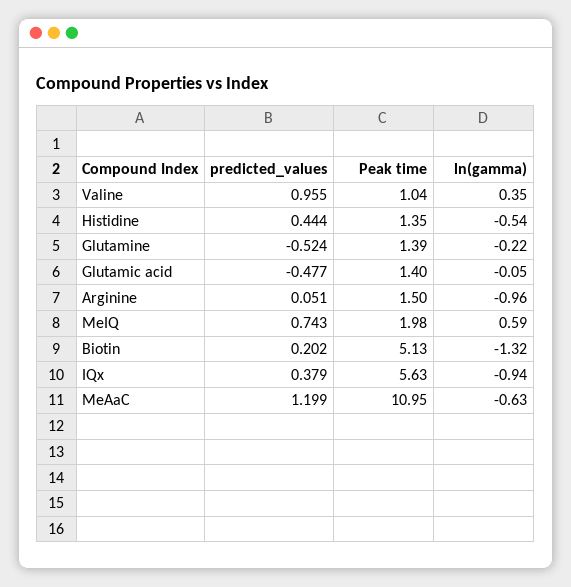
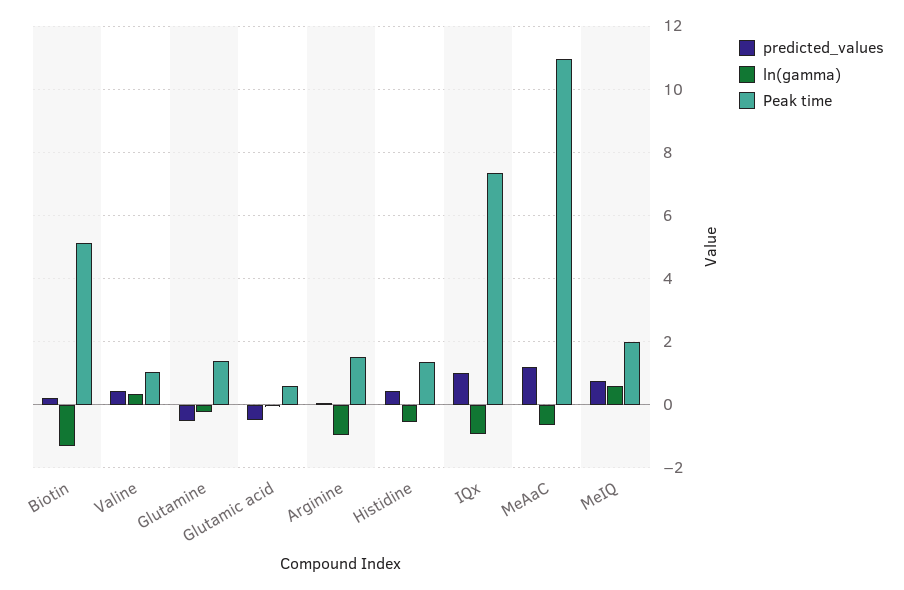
  {
    "predicted_values": {
-     "Valine": 0.955,
+     "Valine": 0.4,
      "Histidine": 0.444,
      "Glutamine": -0.524,
      "Glutamic acid": -0.477,
      "Arginine": 0.051,
      "MeIQ": 0.743,
      "Biotin": 0.202,
-     "IQx": 0.379,
+     "IQx": 1,
      "MeAaC": 1.199
    },
    "Peak time": {
      "Valine": 1.04,
      "Histidine": 1.35,
      "Glutamine": 1.39,
-     "Glutamic acid": 1.4,
+     "Glutamic acid": 0.6,
      "Arginine": 1.5,
      "MeIQ": 1.98,
      "Biotin": 5.13,
-     "IQx": 5.63,
+     "IQx": 7.4,
      "MeAaC": 10.95
    },
    "ln(gamma)": {
      "Valine": 0.35,
      "Histidine": -0.54,
      "Glutamine": -0.22,
      "Glutamic acid": -0.05,
      "Arginine": -0.96,
      "MeIQ": 0.59,
      "Biotin": -1.32,
      "IQx": -0.94,
      "MeAaC": -0.63
    }
  }

